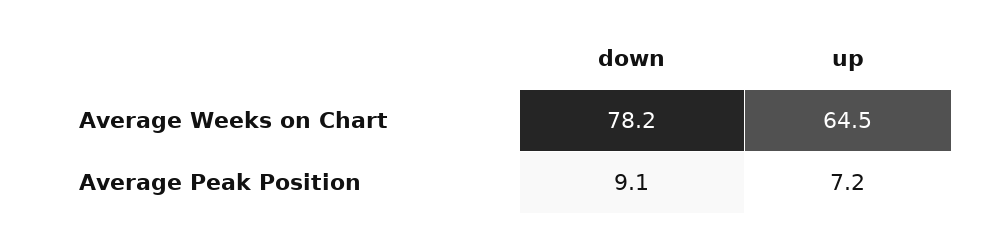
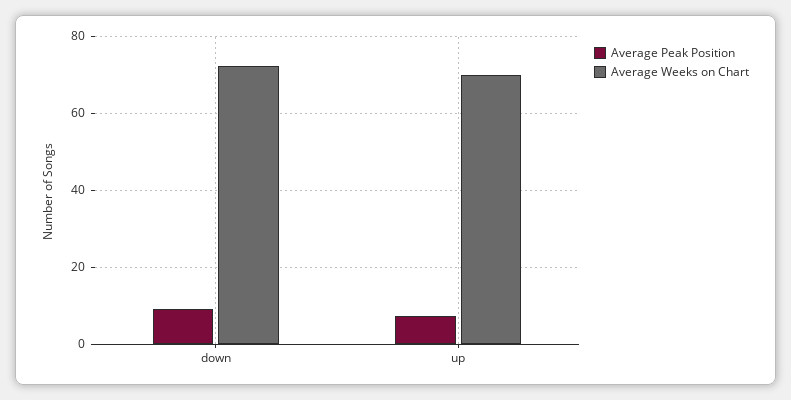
  {
    "Average Weeks on Chart": {
-     "down": 78.2,
+     "down": 72,
-     "up": 64.5
+     "up": 70
    },
    "Average Peak Position": {
      "down": 9.1,
      "up": 7.2
    }
  }

